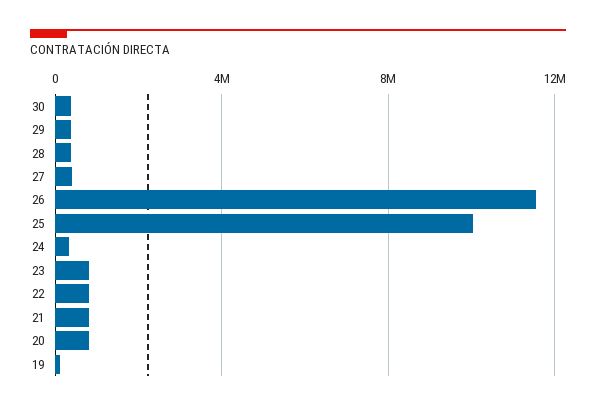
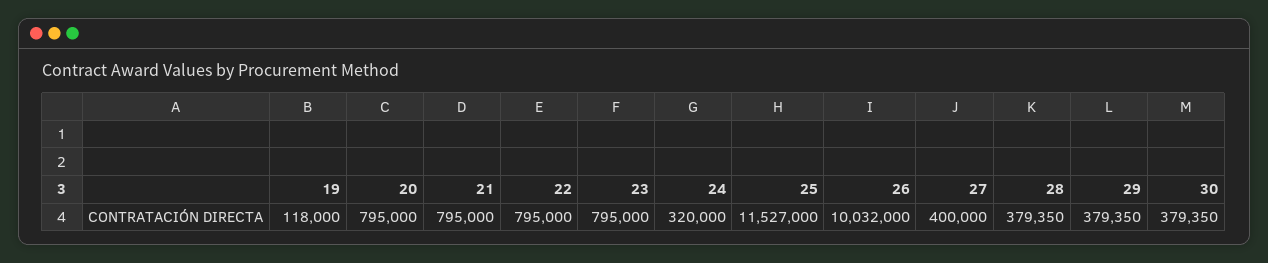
  {
    "30": 379350,
    "29": 379350,
    "28": 379350,
    "27": 400000,
-   "26": 11500000,
+   "26": 10032000,
-   "25": 10000000,
+   "25": 11527000,
    "24": 320000,
    "23": 795000,
    "22": 795000,
    "21": 795000,
    "20": 795000,
    "19": 118000
  }

